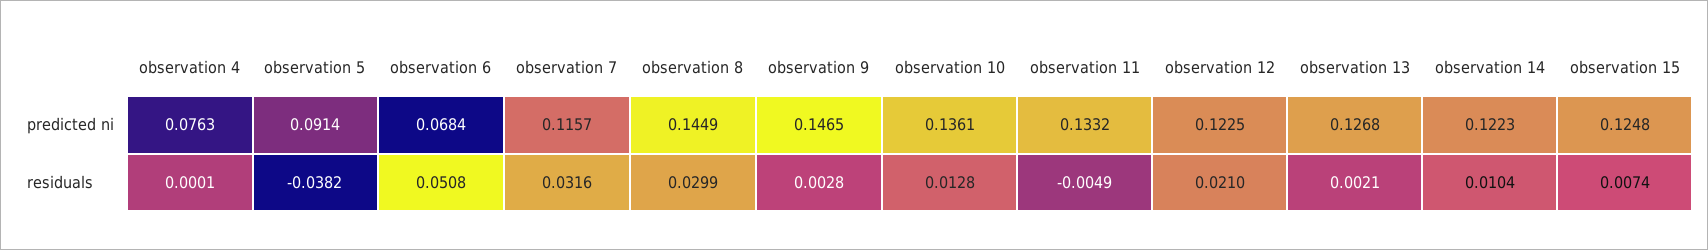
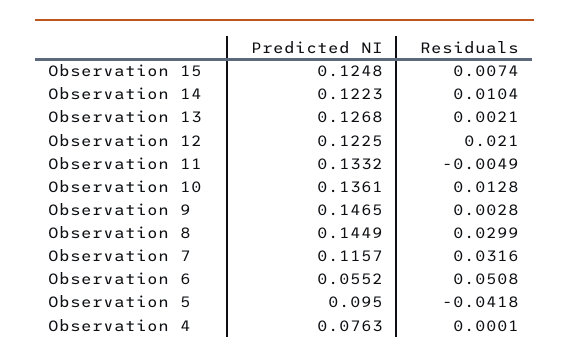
  {
    "observation 4": {
      "predicted ni": 0.0763,
      "residuals": 0.0001
    },
    "observation 5": {
-     "predicted ni": 0.0914,
+     "predicted ni": 0.095,
-     "residuals": -0.0382
+     "residuals": -0.0418
    },
    "observation 6": {
-     "predicted ni": 0.0684,
+     "predicted ni": 0.0552,
      "residuals": 0.0508
    },
    "observation 7": {
      "predicted ni": 0.1157,
      "residuals": 0.0316
    },
    "observation 8": {
      "predicted ni": 0.1449,
      "residuals": 0.0299
    },
    "observation 9": {
      "predicted ni": 0.1465,
      "residuals": 0.0028
    },
    "observation 10": {
      "predicted ni": 0.1361,
      "residuals": 0.0128
    },
    "observation 11": {
      "predicted ni": 0.1332,
      "residuals": -0.0049
    },
    "observation 12": {
      "predicted ni": 0.1225,
      "residuals": 0.021
    },
    "observation 13": {
      "predicted ni": 0.1268,
      "residuals": 0.0021
    },
    "observation 14": {
      "predicted ni": 0.1223,
      "residuals": 0.0104
    },
    "observation 15": {
      "predicted ni": 0.1248,
      "residuals": 0.0074
    }
  }

